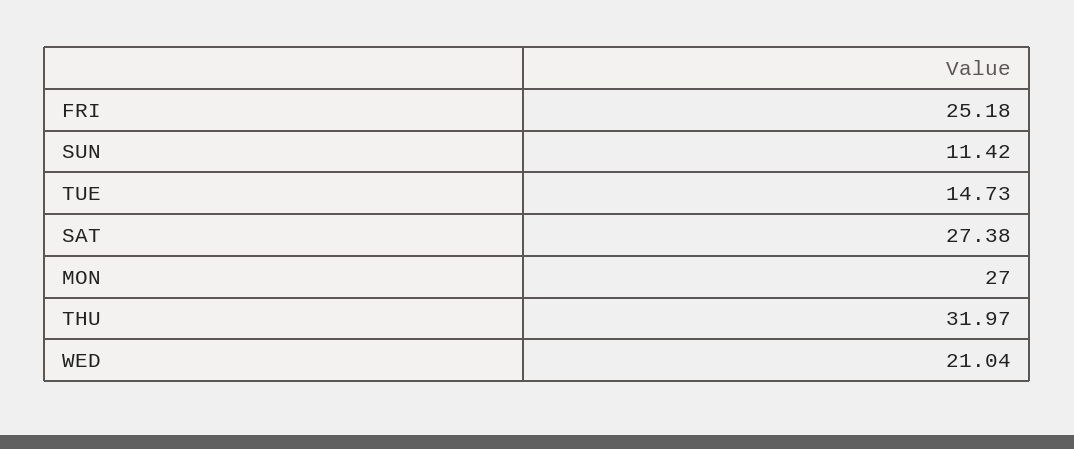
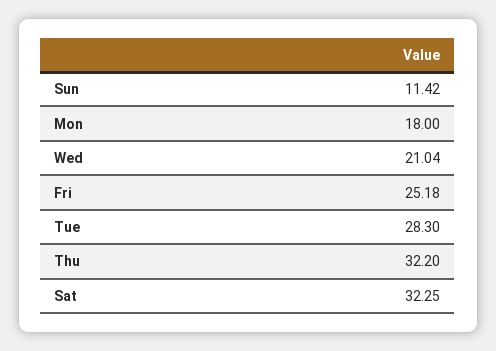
  {
    "FRI": 25.18,
    "SUN": 11.42,
-   "TUE": 14.73,
+   "TUE": 28.3,
-   "SAT": 27.38,
+   "SAT": 32.25,
-   "MON": 27,
+   "MON": 18,
-   "THU": 31.97,
+   "THU": 32.2,
    "WED": 21.04
  }

